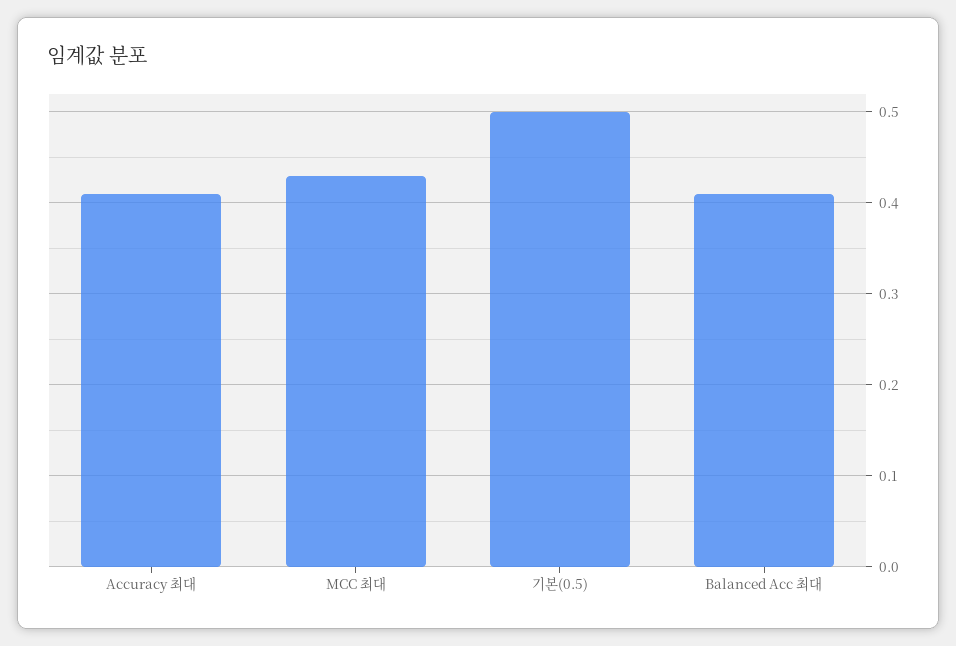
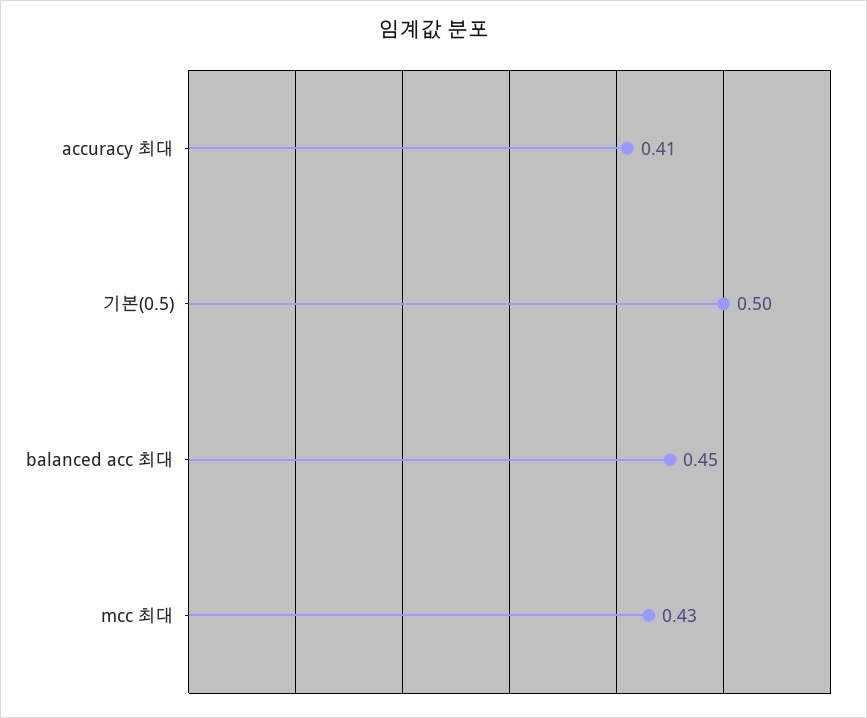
  {
    "Accuracy 최대": 0.41,
    "MCC 최대": 0.43,
    "기본(0.5)": 0.5,
-   "Balanced Acc 최대": 0.41
+   "Balanced Acc 최대": 0.45
  }

